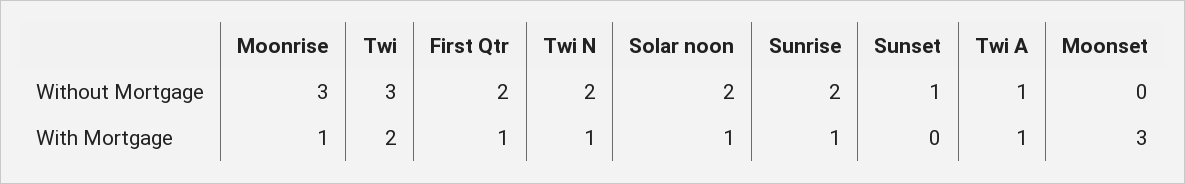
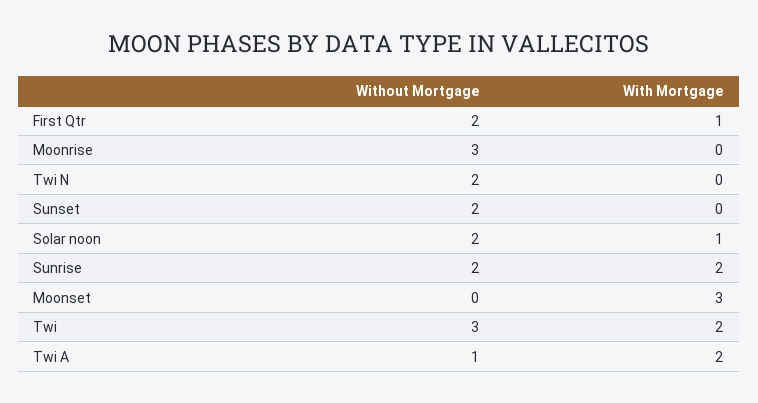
  {
    "Moonrise": {
      "Without Mortgage": 3,
-     "With Mortgage": 1
+     "With Mortgage": 0
    },
    "Twi": {
      "Without Mortgage": 3,
      "With Mortgage": 2
    },
    "First Qtr": {
      "Without Mortgage": 2,
      "With Mortgage": 1
    },
    "Twi N": {
      "Without Mortgage": 2,
-     "With Mortgage": 1
+     "With Mortgage": 0
    },
    "Solar noon": {
      "Without Mortgage": 2,
      "With Mortgage": 1
    },
    "Sunrise": {
      "Without Mortgage": 2,
-     "With Mortgage": 1
+     "With Mortgage": 2
    },
    "Sunset": {
-     "Without Mortgage": 1,
+     "Without Mortgage": 2,
      "With Mortgage": 0
    },
    "Twi A": {
      "Without Mortgage": 1,
-     "With Mortgage": 1
+     "With Mortgage": 2
    },
    "Moonset": {
      "Without Mortgage": 0,
      "With Mortgage": 3
    }
  }

